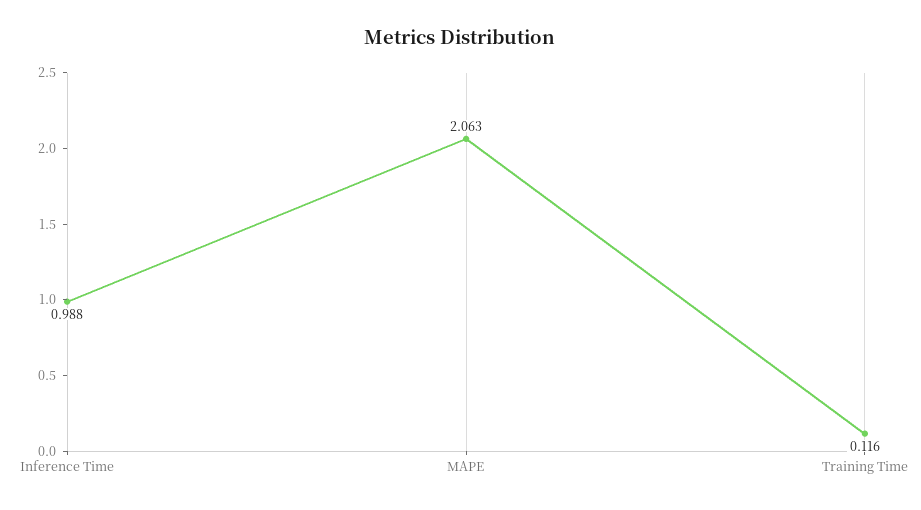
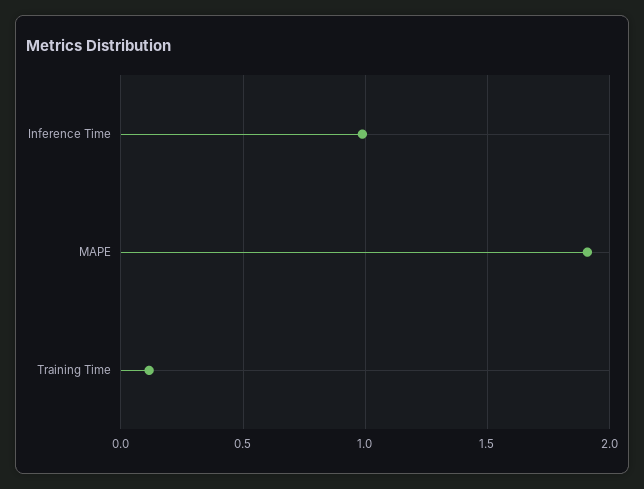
  {
    "Inference Time": 0.988,
-   "MAPE": 2.063,
+   "MAPE": 1.9,
    "Training Time": 0.116
  }

